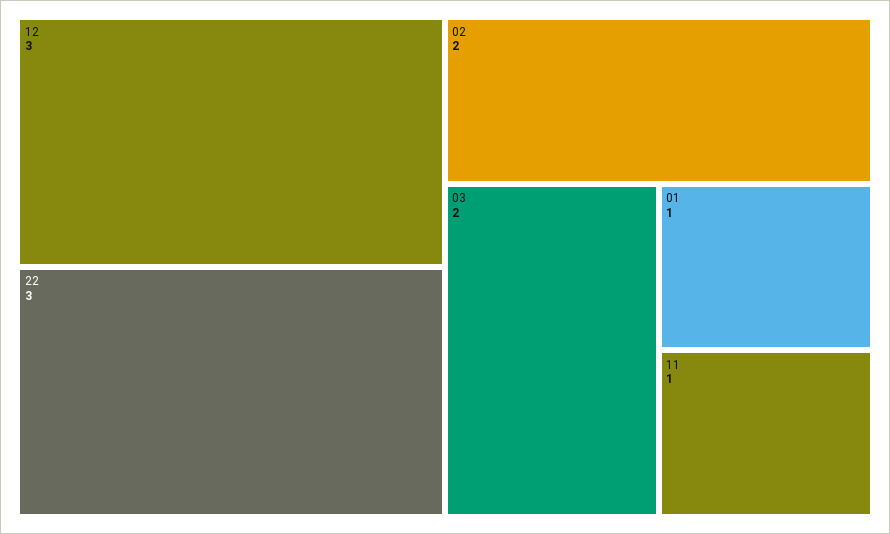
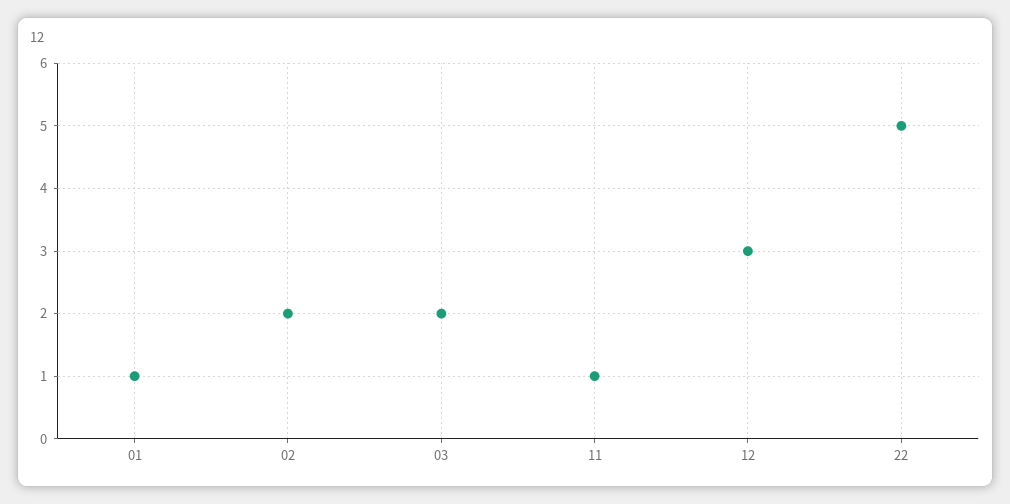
  {
    "12": 3,
-   "22": 3,
+   "22": 5,
    "02": 2,
    "03": 2,
    "01": 1,
    "11": 1
  }

